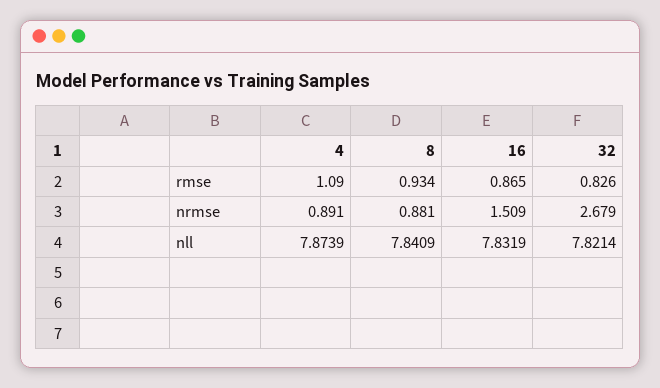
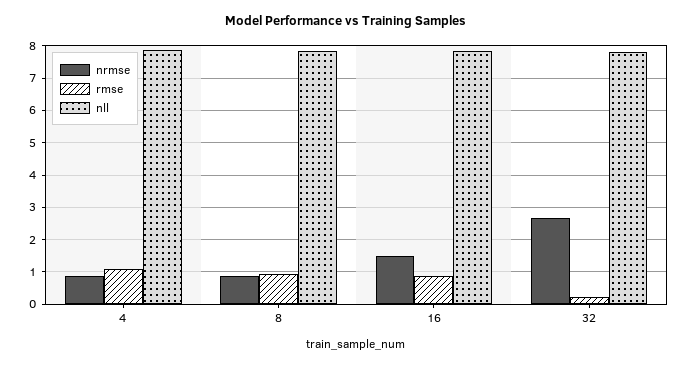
  {
    "rmse": {
      "4": 1.09,
      "8": 0.934,
      "16": 0.865,
-     "32": 0.826
+     "32": 0.2
    },
    "nrmse": {
      "4": 0.891,
      "8": 0.881,
      "16": 1.509,
      "32": 2.679
    },
    "nll": {
      "4": 7.8739,
      "8": 7.8409,
      "16": 7.8319,
      "32": 7.8214
    }
  }

